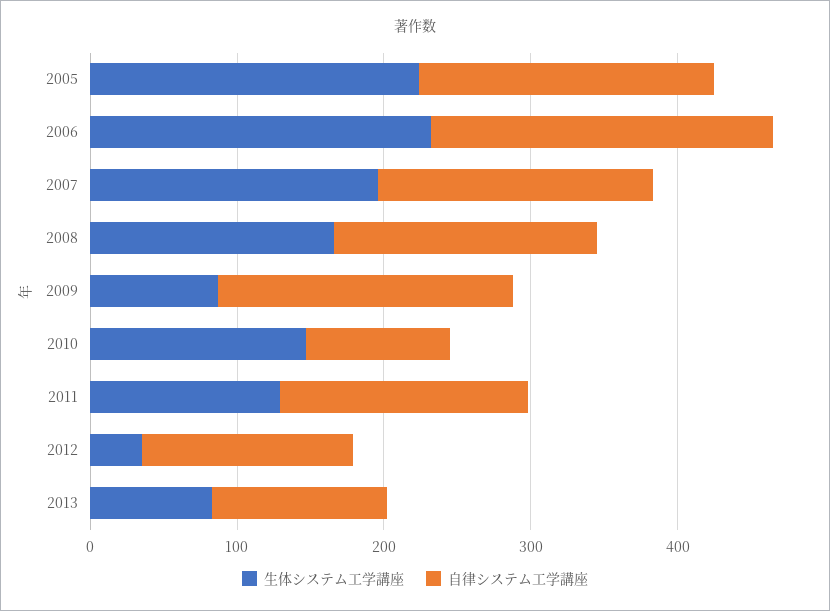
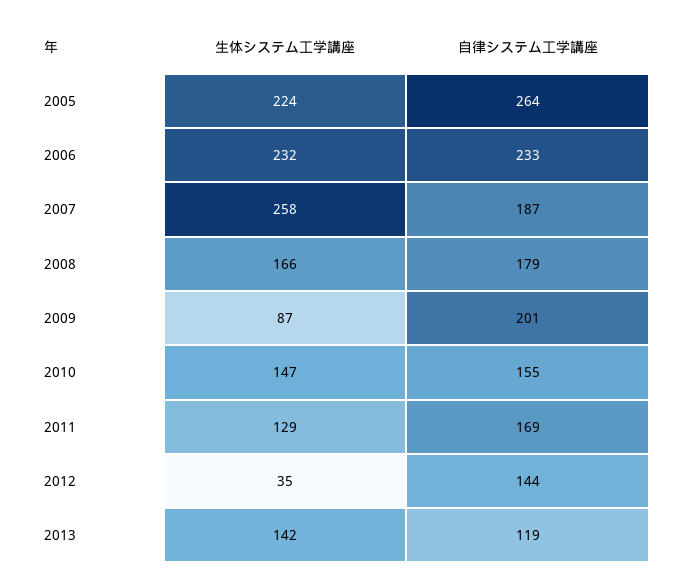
  {
    "生体システム工学講座": {
      "2005": 224,
      "2006": 232,
-     "2007": 200,
+     "2007": 258,
      "2008": 166,
      "2009": 87,
      "2010": 147,
      "2011": 129,
      "2012": 35,
-     "2013": 80
+     "2013": 142
    },
    "自律システム工学講座": {
-     "2005": 200,
+     "2005": 264,
      "2006": 233,
      "2007": 187,
      "2008": 179,
      "2009": 201,
-     "2010": 100,
+     "2010": 155,
      "2011": 169,
      "2012": 144,
      "2013": 119
    }
  }

